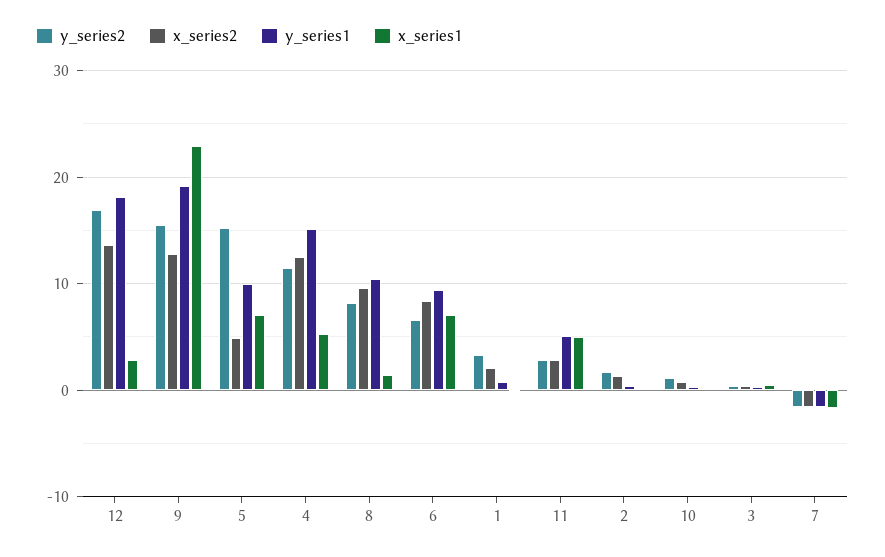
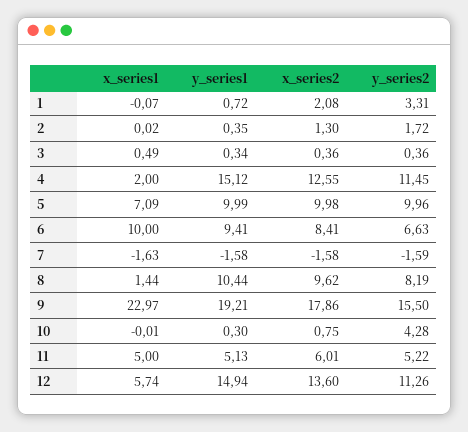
  {
    "y_series2": {
-     "12": 17,
+     "12": 11.26,
      "9": 15.5,
-     "5": 15,
+     "5": 9.96,
      "4": 11.45,
      "8": 8.19,
      "6": 6.63,
      "1": 3.31,
-     "11": 3,
+     "11": 5.22,
      "2": 1.72,
-     "10": 1,
+     "10": 4.28,
      "3": 0.36,
      "7": -1.59
    },
    "x_series2": {
      "12": 13.6,
-     "9": 13,
+     "9": 17.86,
-     "5": 5,
+     "5": 9.98,
      "4": 12.55,
      "8": 9.62,
      "6": 8.41,
      "1": 2.08,
-     "11": 3,
+     "11": 6.01,
      "2": 1.3,
      "10": 0.75,
      "3": 0.36,
      "7": -1.58
    },
    "y_series1": {
-     "12": 18,
+     "12": 14.94,
      "9": 19.21,
      "5": 9.99,
      "4": 15.12,
      "8": 10.44,
      "6": 9.41,
      "1": 0.72,
      "11": 5.13,
      "2": 0.35,
      "10": 0.3,
      "3": 0.34,
      "7": -1.58
    },
    "x_series1": {
-     "12": 3,
+     "12": 5.74,
      "9": 22.97,
      "5": 7.09,
-     "4": 5,
+     "4": 2,
      "8": 1.44,
-     "6": 7,
+     "6": 10,
      "1": -0.07,
      "11": 5,
      "2": 0.02,
      "10": -0.01,
      "3": 0.49,
      "7": -1.63
    }
  }

